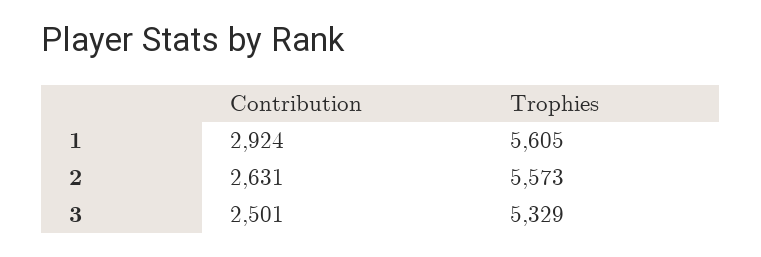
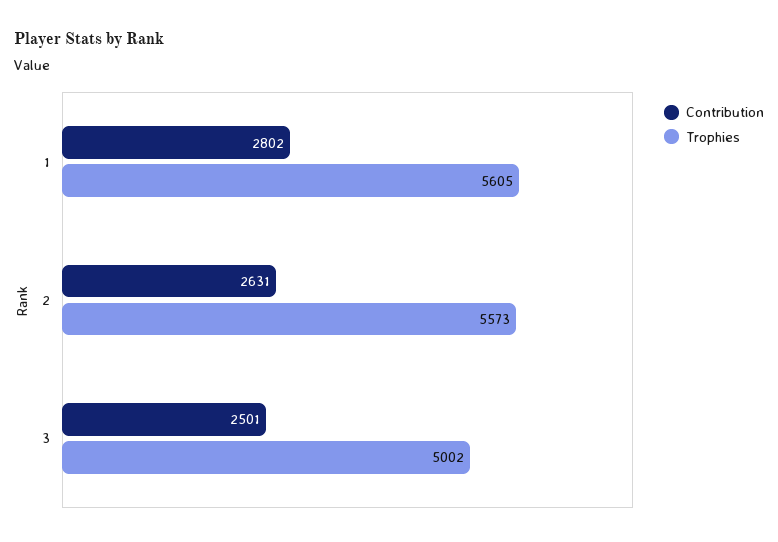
  {
    "Contribution": {
-     "1": 2924,
+     "1": 2802,
      "2": 2631,
      "3": 2501
    },
    "Trophies": {
      "1": 5605,
      "2": 5573,
-     "3": 5329
+     "3": 5002
    }
  }

